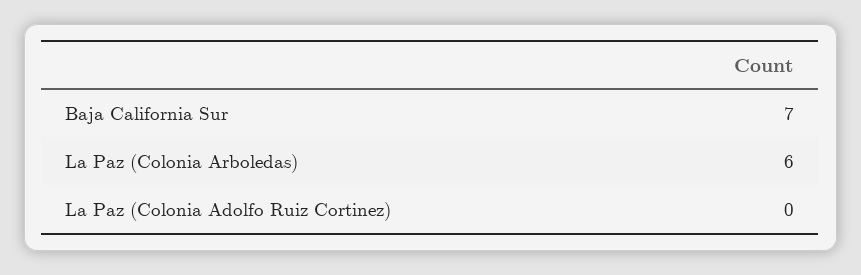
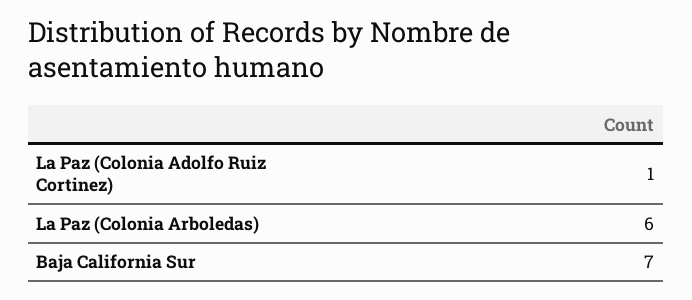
  {
    "Baja California Sur": 7,
    "La Paz (Colonia Arboledas)": 6,
-   "La Paz (Colonia Adolfo Ruiz Cortinez)": 0
+   "La Paz (Colonia Adolfo Ruiz Cortinez)": 1
  }

